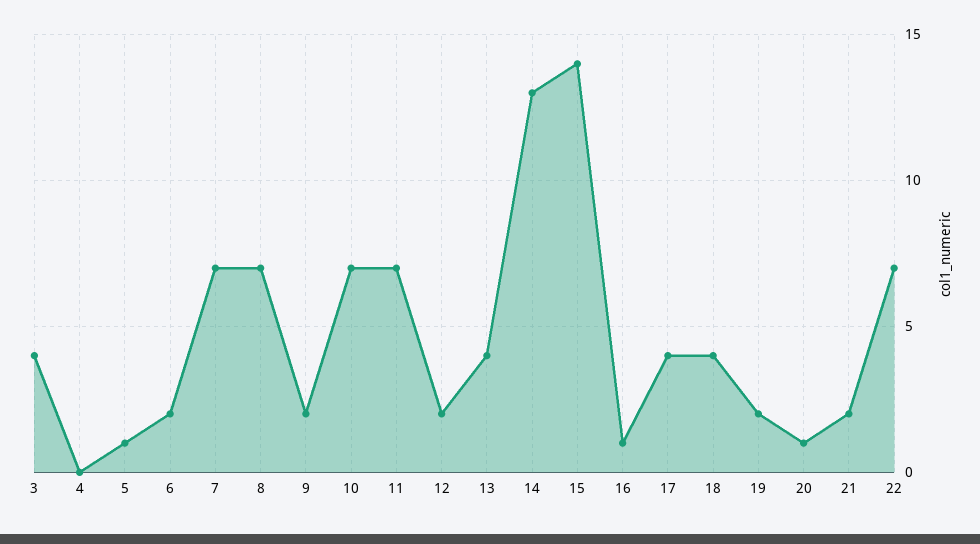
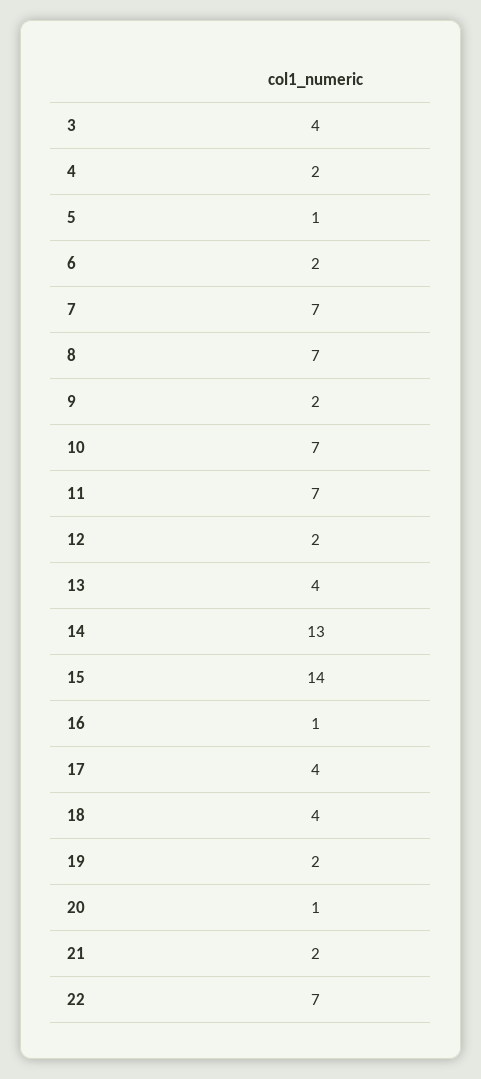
  {
    "3": 4,
-   "4": 0,
+   "4": 2,
    "5": 1,
    "6": 2,
    "7": 7,
    "8": 7,
    "9": 2,
    "10": 7,
    "11": 7,
    "12": 2,
    "13": 4,
    "14": 13,
    "15": 14,
    "16": 1,
    "17": 4,
    "18": 4,
    "19": 2,
    "20": 1,
    "21": 2,
    "22": 7
  }

